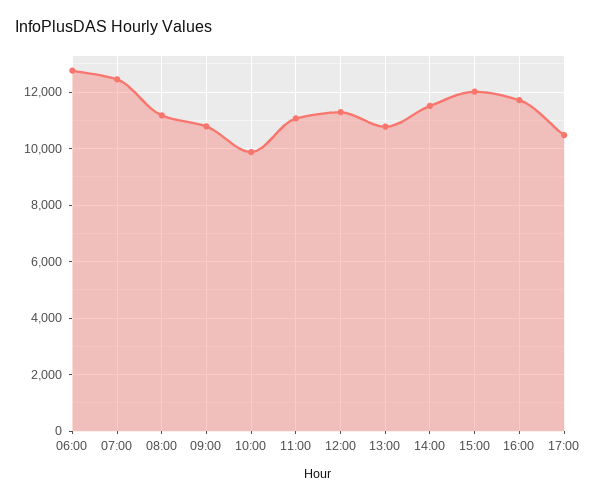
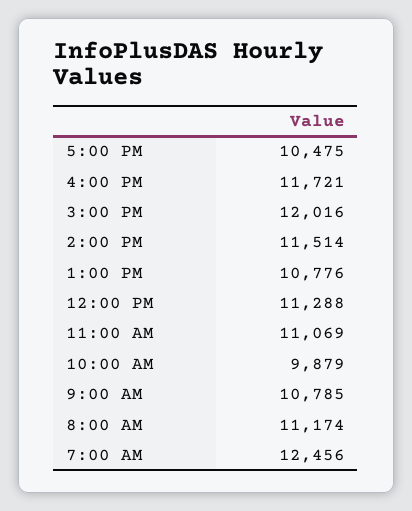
  {
-   "06:00": 12750,
    "07:00": 12456,
    "08:00": 11174,
    "09:00": 10785,
    "10:00": 9879,
    "11:00": 11069,
    "12:00": 11288,
    "13:00": 10776,
    "14:00": 11514,
    "15:00": 12016,
    "16:00": 11721,
    "17:00": 10475
  }

